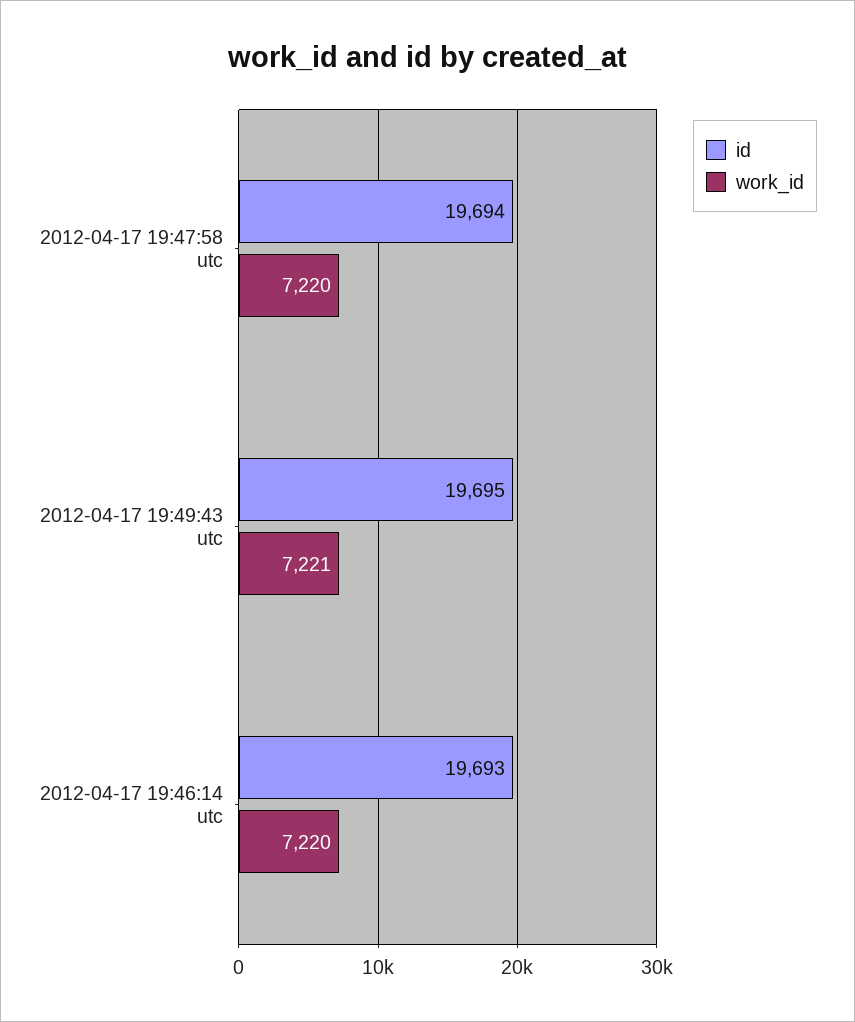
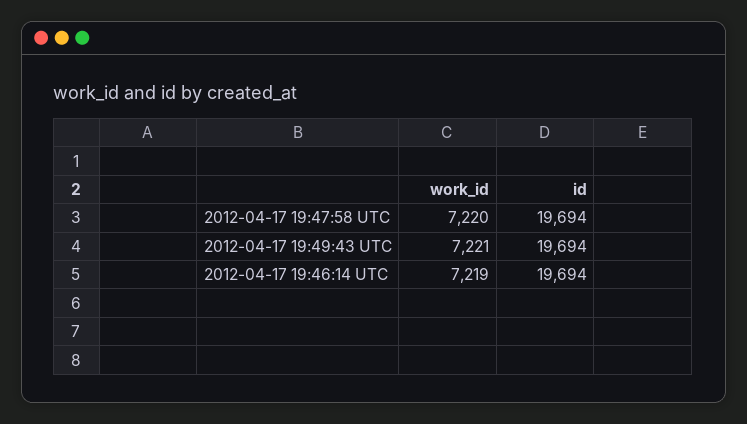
  {
    "id": {
      "2012-04-17 19:47:58 utc": 19694,
-     "2012-04-17 19:49:43 utc": 19695,
+     "2012-04-17 19:49:43 utc": 19694,
-     "2012-04-17 19:46:14 utc": 19693
+     "2012-04-17 19:46:14 utc": 19694
    },
    "work_id": {
      "2012-04-17 19:47:58 utc": 7220,
      "2012-04-17 19:49:43 utc": 7221,
-     "2012-04-17 19:46:14 utc": 7220
+     "2012-04-17 19:46:14 utc": 7219
    }
  }

